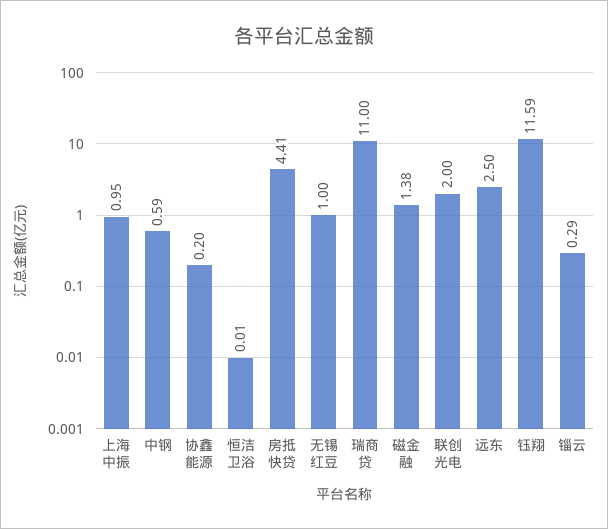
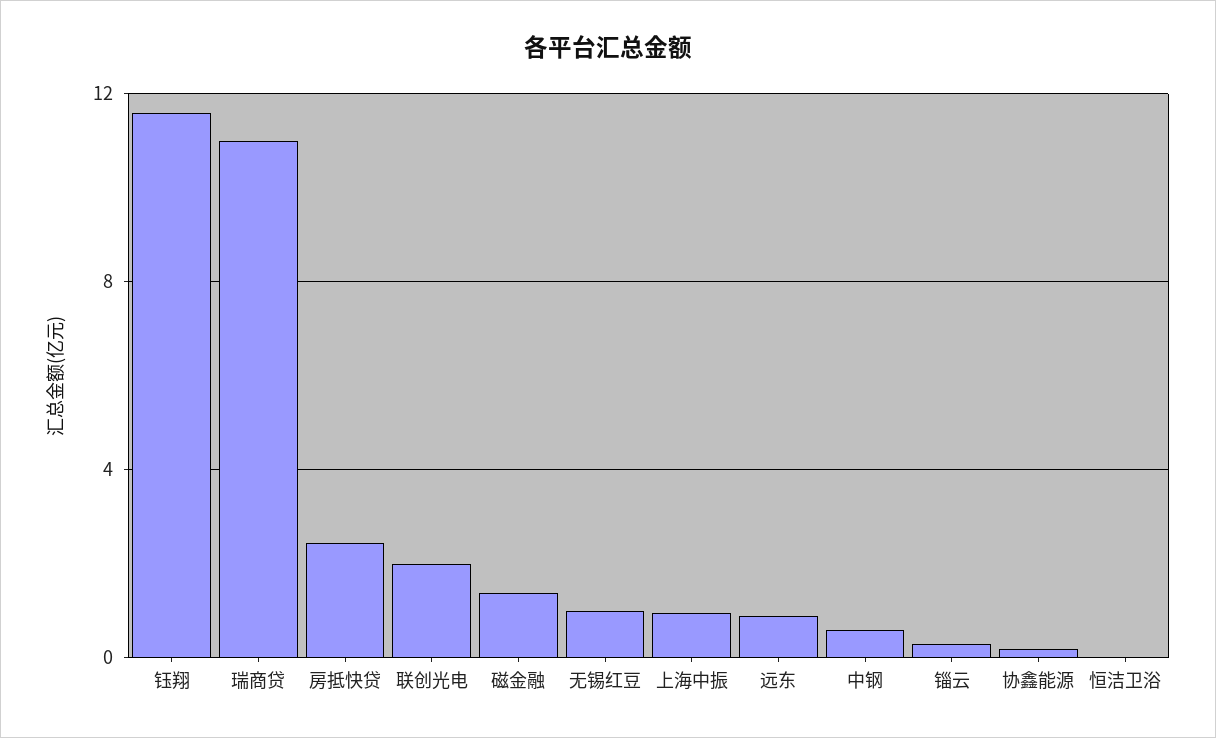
  {
    "上海中振": 0.95,
    "中钢": 0.59,
    "协鑫能源": 0.2,
    "恒洁卫浴": 0.01,
-   "房抵快贷": 4.41,
+   "房抵快贷": 2.5,
    "无锡红豆": 1,
    "瑞商贷": 11,
    "磁金融": 1.38,
    "联创光电": 2,
-   "远东": 2.5,
+   "远东": 1,
    "钰翔": 11.59,
    "锱云": 0.29
  }

